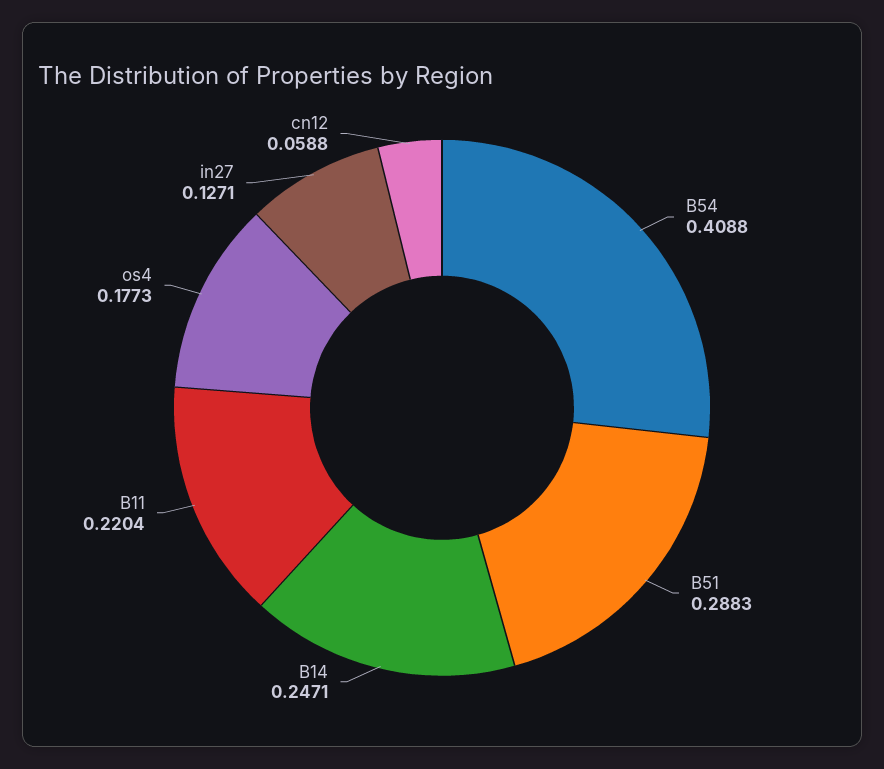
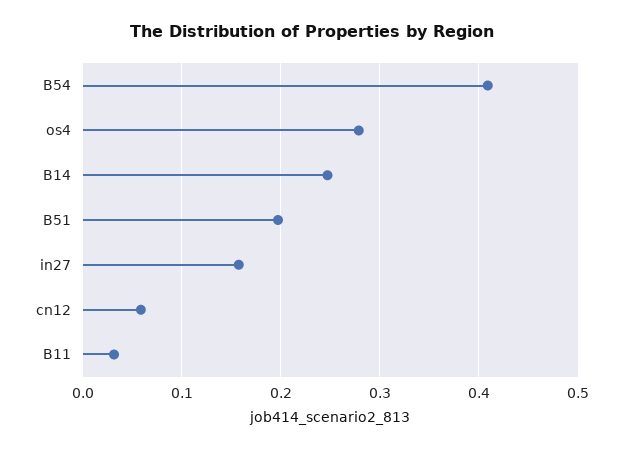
  {
    "B54": 0.4088,
-   "B51": 0.2883,
+   "B51": 0.2,
    "B14": 0.2471,
-   "B11": 0.2204,
+   "B11": 0.03,
-   "os4": 0.1773,
+   "os4": 0.28,
-   "in27": 0.1271,
+   "in27": 0.16,
    "cn12": 0.0588
  }

